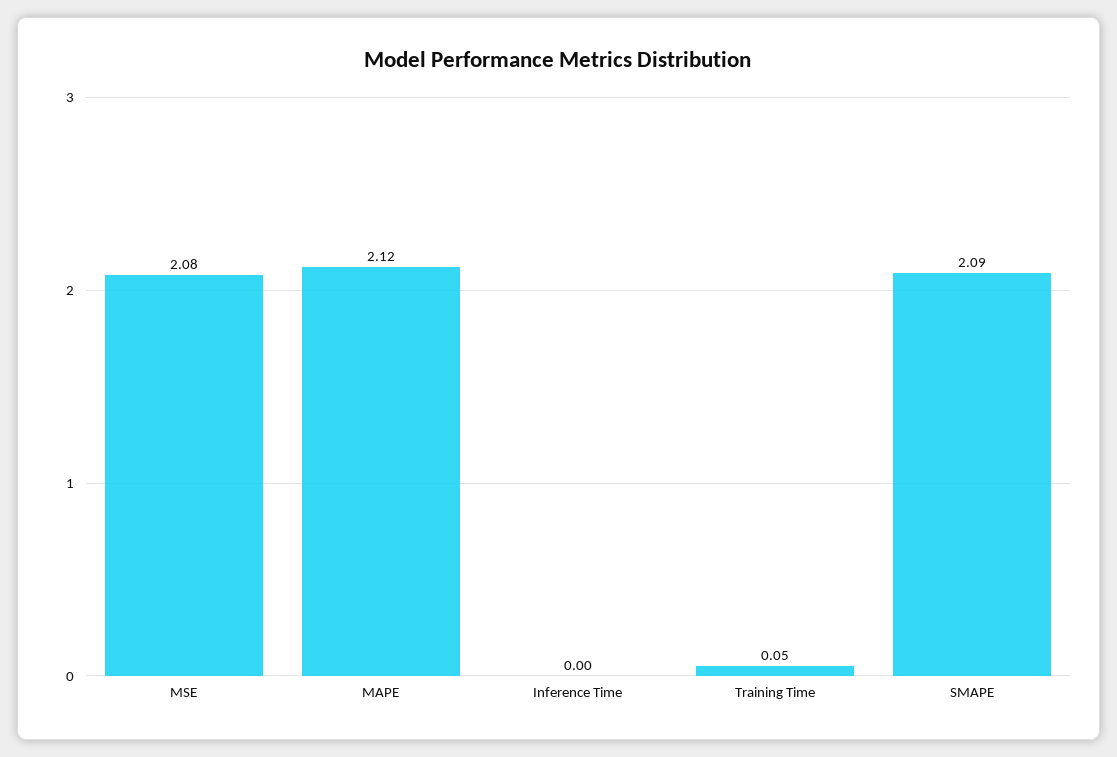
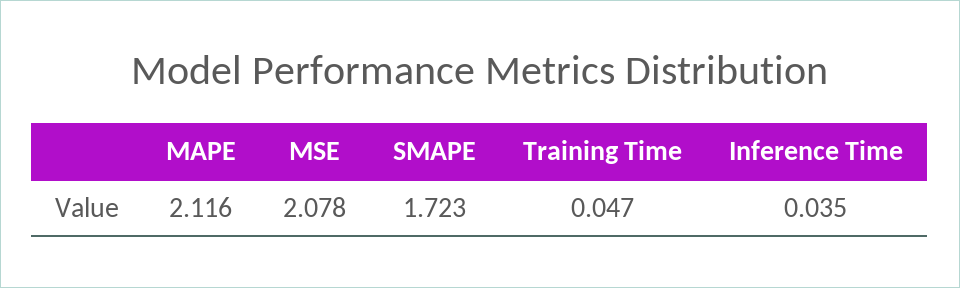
  {
    "MSE": 2.078,
    "MAPE": 2.116,
-   "Inference Time": 0,
+   "Inference Time": 0.035,
    "Training Time": 0.047,
-   "SMAPE": 2.09
+   "SMAPE": 1.723
  }

